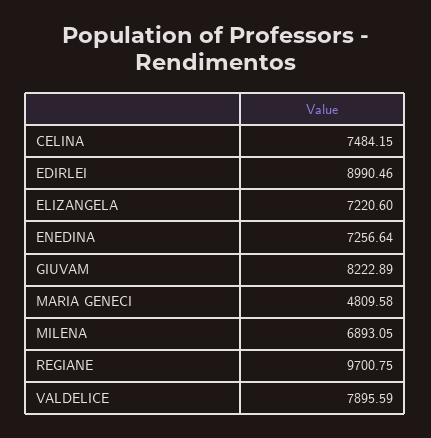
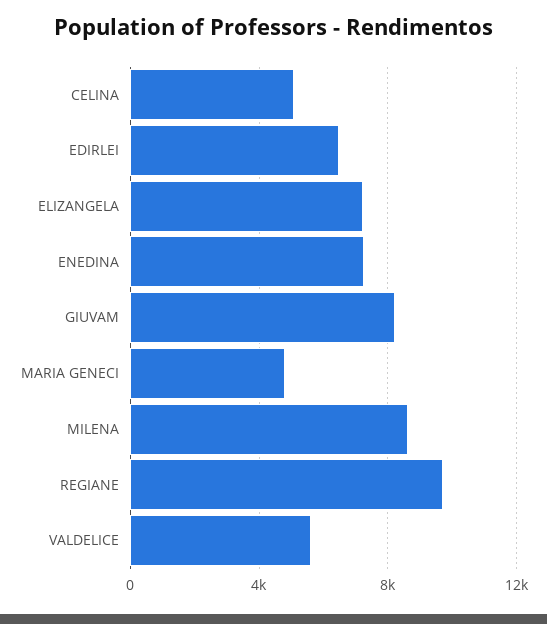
  {
-   "CELINA": 7484.15,
+   "CELINA": 5000,
-   "EDIRLEI": 8990.46,
+   "EDIRLEI": 6500,
    "ELIZANGELA": 7220.6,
    "ENEDINA": 7256.64,
    "GIUVAM": 8222.89,
    "MARIA GENECI": 4809.58,
-   "MILENA": 6893.05,
+   "MILENA": 8500,
    "REGIANE": 9700.75,
-   "VALDELICE": 7895.59
+   "VALDELICE": 5500
  }

